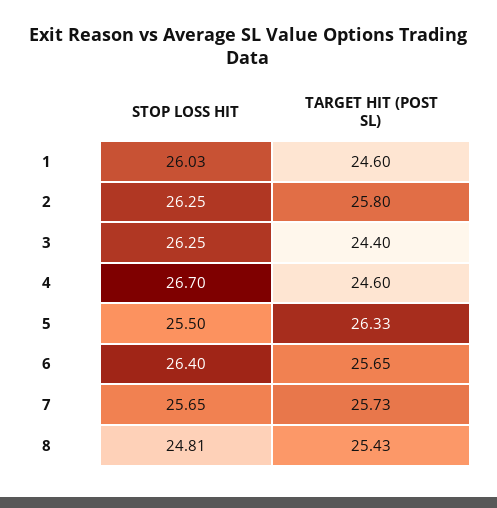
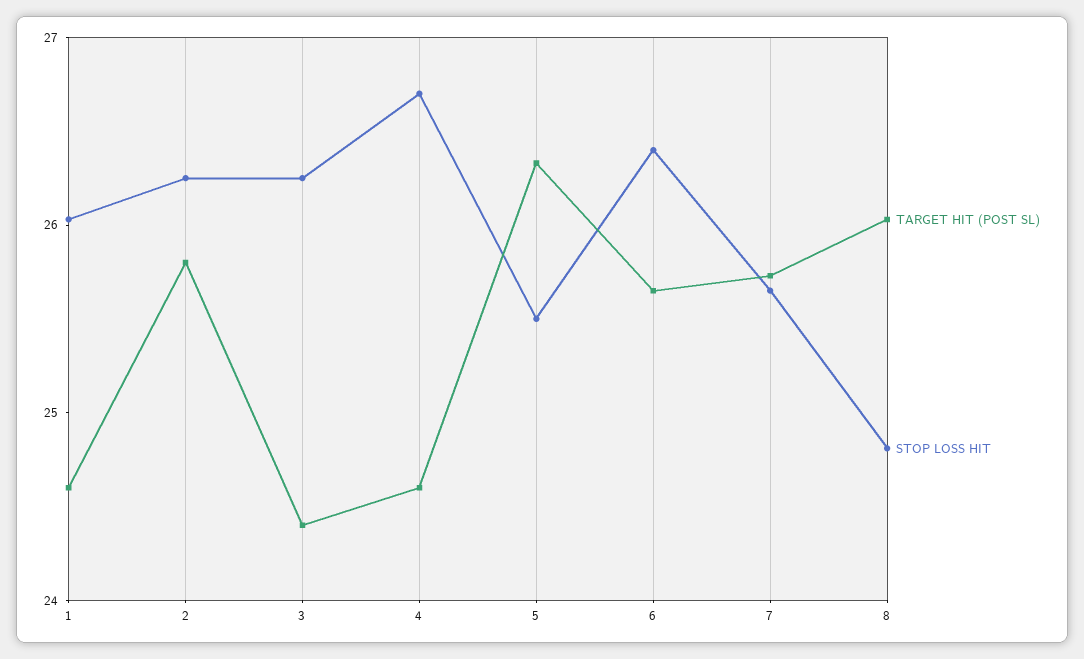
  {
    "STOP LOSS HIT": {
      "1": 26.03,
      "2": 26.25,
      "3": 26.25,
      "4": 26.7,
      "5": 25.5,
      "6": 26.4,
      "7": 25.65,
      "8": 24.81
    },
    "TARGET HIT (POST SL)": {
      "1": 24.6,
      "2": 25.8,
      "3": 24.4,
      "4": 24.6,
      "5": 26.33,
      "6": 25.65,
      "7": 25.73,
-     "8": 25.43
+     "8": 26
    }
  }

